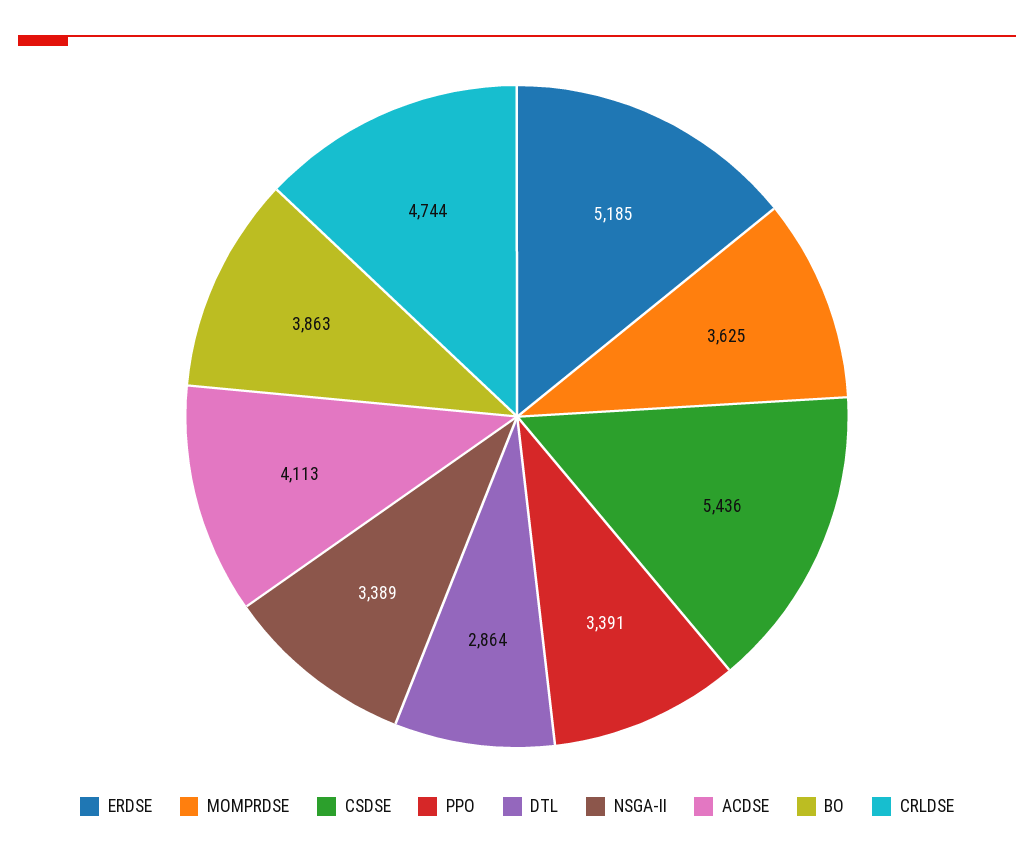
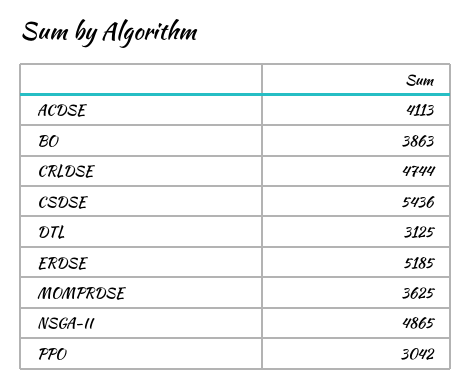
  {
    "ERDSE": 5185,
    "MOMPRDSE": 3625,
    "CSDSE": 5436,
-   "PPO": 3391,
+   "PPO": 3042,
-   "DTL": 2864,
+   "DTL": 3125,
-   "NSGA-II": 3389,
+   "NSGA-II": 4865,
    "ACDSE": 4113,
    "BO": 3863,
    "CRLDSE": 4744
  }

